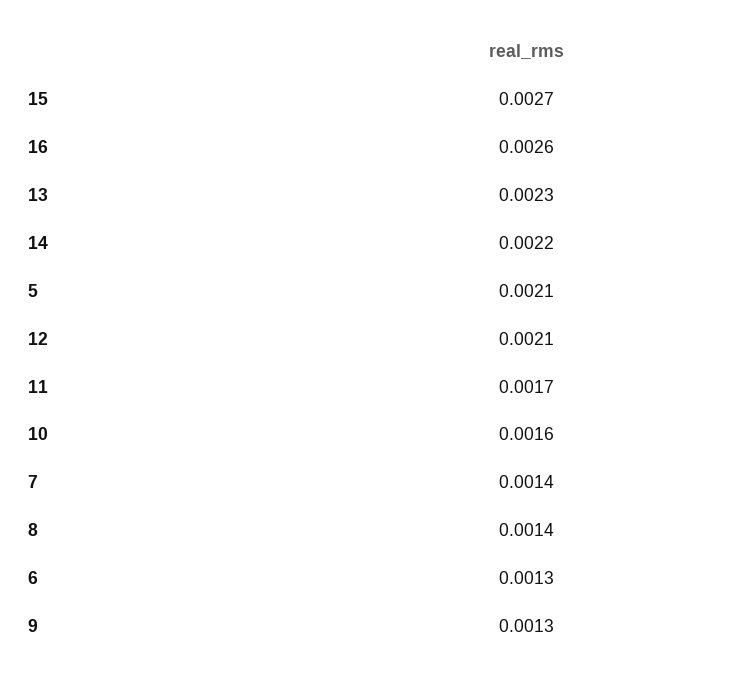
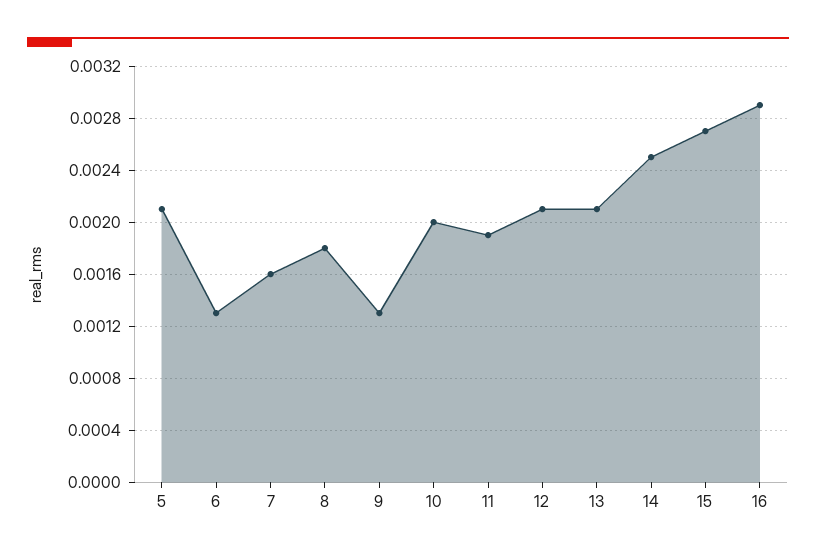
  {
    "15": 0.0027,
-   "16": 0.0026,
+   "16": 0.0029,
-   "13": 0.0023,
+   "13": 0.0021,
-   "14": 0.0022,
+   "14": 0.0025,
    "5": 0.0021,
    "12": 0.0021,
-   "11": 0.0017,
+   "11": 0.0019,
-   "10": 0.0016,
+   "10": 0.002,
-   "7": 0.0014,
+   "7": 0.0016,
-   "8": 0.0014,
+   "8": 0.0018,
    "6": 0.0013,
    "9": 0.0013
  }

